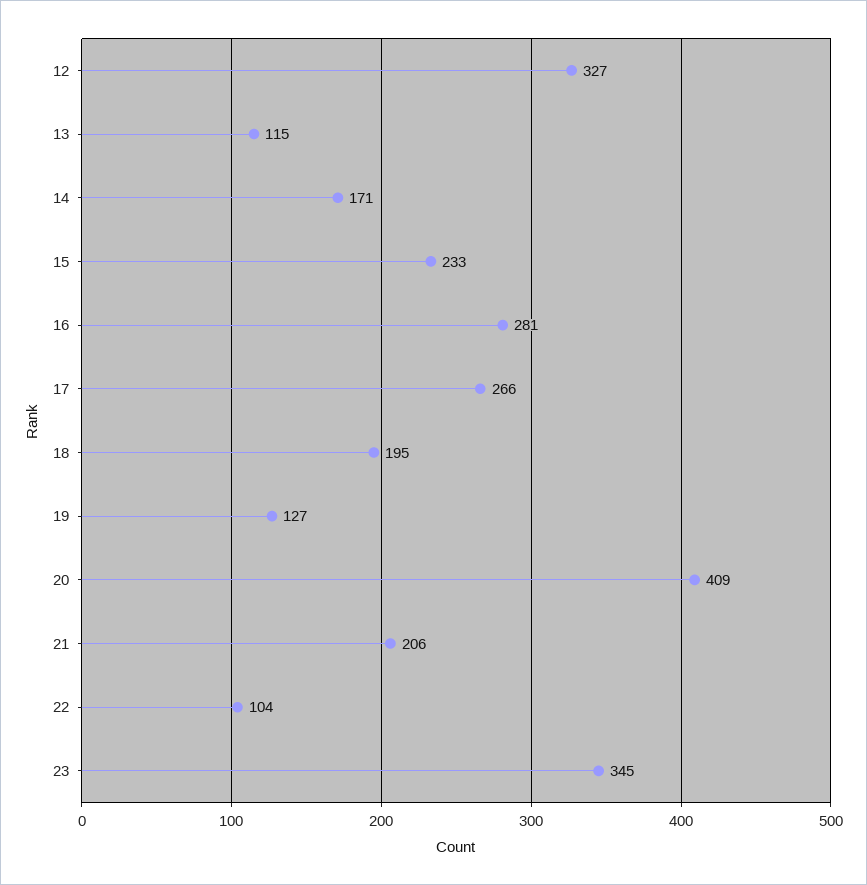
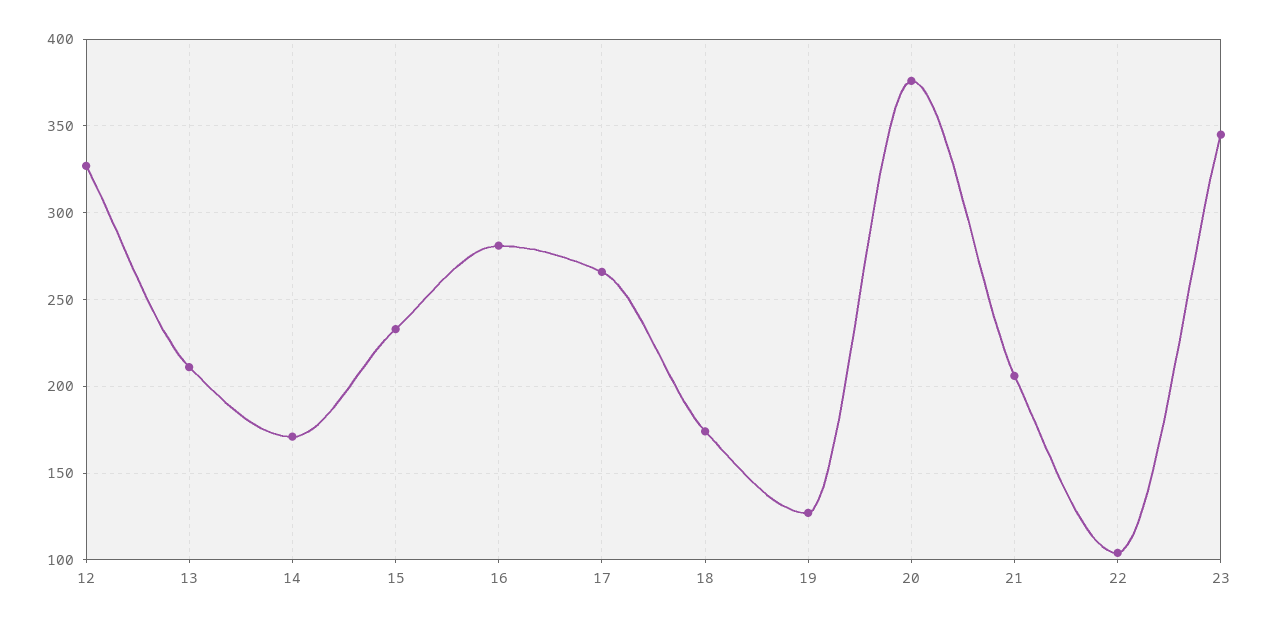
  {
    "12": 327,
-   "13": 115,
+   "13": 210,
    "14": 171,
    "15": 233,
    "16": 281,
    "17": 266,
-   "18": 195,
+   "18": 175,
    "19": 127,
-   "20": 409,
+   "20": 375,
    "21": 206,
    "22": 104,
    "23": 345
  }

